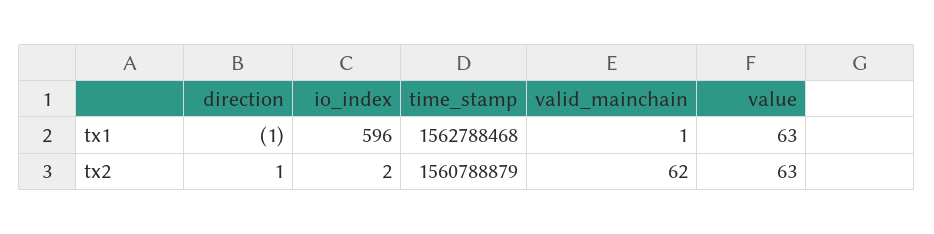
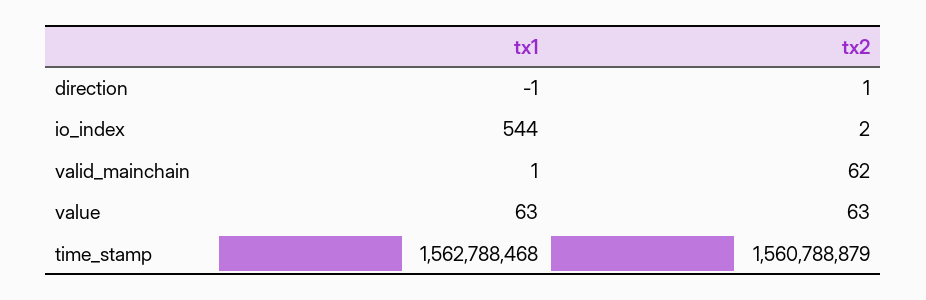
  {
    "direction": {
      "tx1": -1,
      "tx2": 1
    },
    "io_index": {
-     "tx1": 596,
+     "tx1": 544,
      "tx2": 2
    },
    "time_stamp": {
      "tx1": 1562788468,
      "tx2": 1560788879
    },
    "valid_mainchain": {
      "tx1": 1,
      "tx2": 62
    },
    "value": {
      "tx1": 63,
      "tx2": 63
    }
  }

